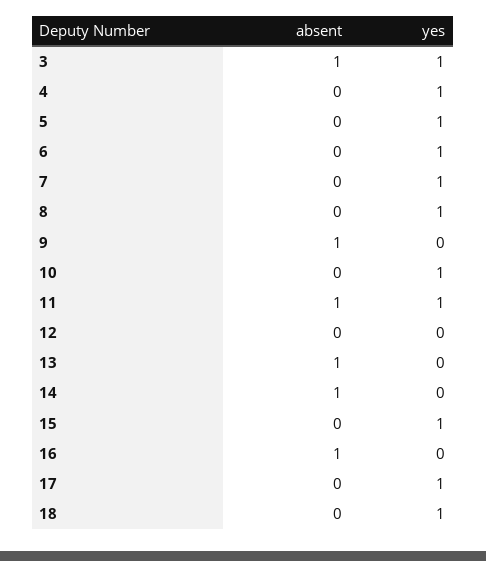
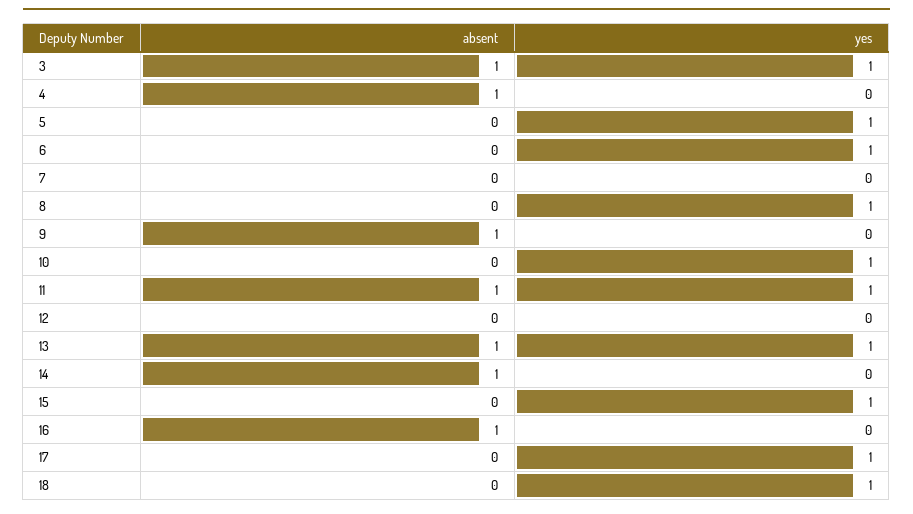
  {
    "absent": {
      "3": 1,
-     "4": 0,
+     "4": 1,
      "5": 0,
      "6": 0,
      "7": 0,
      "8": 0,
      "9": 1,
      "10": 0,
      "11": 1,
      "12": 0,
      "13": 1,
      "14": 1,
      "15": 0,
      "16": 1,
      "17": 0,
      "18": 0
    },
    "yes": {
      "3": 1,
-     "4": 1,
+     "4": 0,
      "5": 1,
      "6": 1,
-     "7": 1,
+     "7": 0,
      "8": 1,
      "9": 0,
      "10": 1,
      "11": 1,
      "12": 0,
-     "13": 0,
+     "13": 1,
      "14": 0,
      "15": 1,
      "16": 0,
      "17": 1,
      "18": 1
    }
  }

